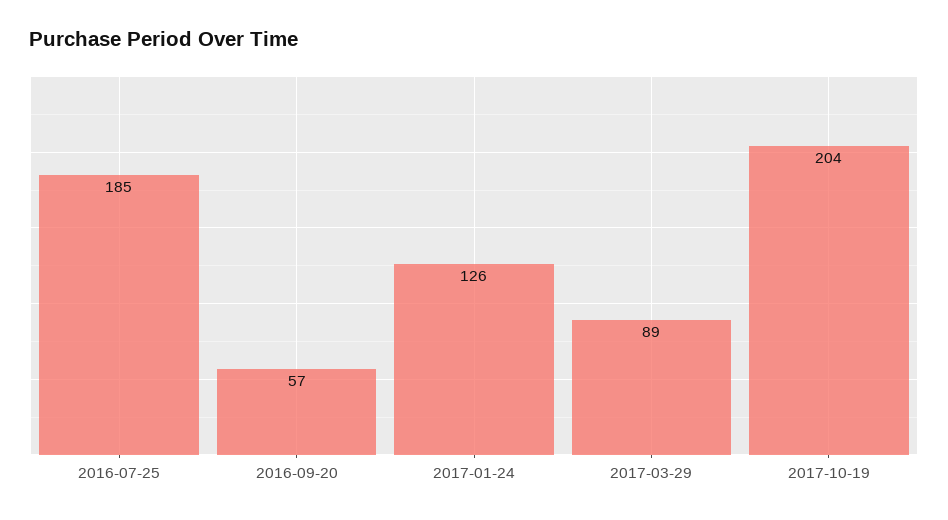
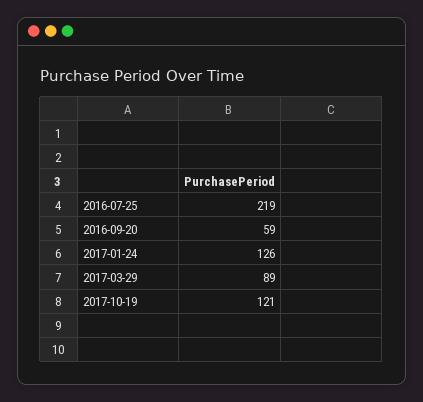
  {
-   "2016-07-25": 185,
+   "2016-07-25": 219,
-   "2016-09-20": 57,
+   "2016-09-20": 59,
    "2017-01-24": 126,
    "2017-03-29": 89,
-   "2017-10-19": 204
+   "2017-10-19": 121
  }

